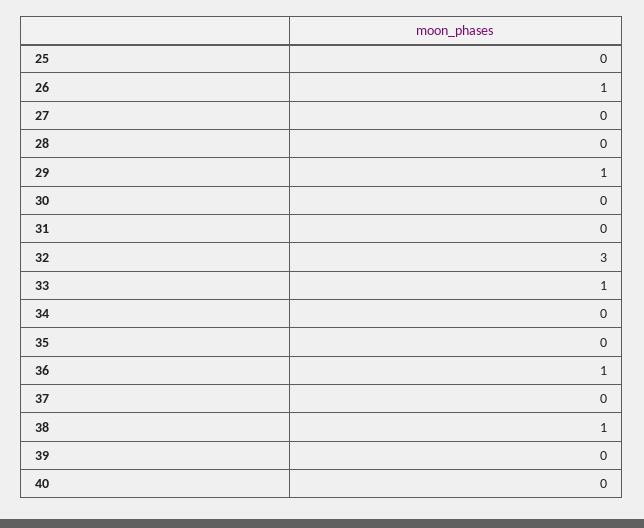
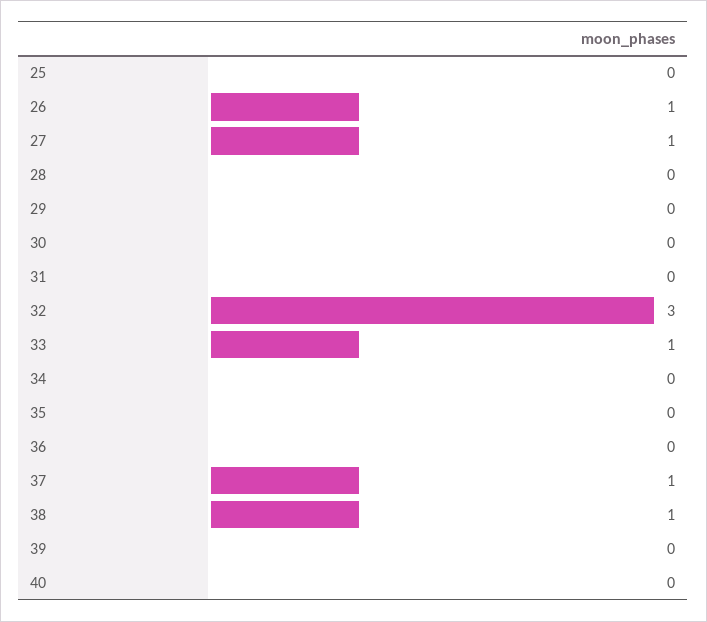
  {
    "25": 0,
    "26": 1,
-   "27": 0,
+   "27": 1,
    "28": 0,
-   "29": 1,
+   "29": 0,
    "30": 0,
    "31": 0,
    "32": 3,
    "33": 1,
    "34": 0,
    "35": 0,
-   "36": 1,
+   "36": 0,
-   "37": 0,
+   "37": 1,
    "38": 1,
    "39": 0,
    "40": 0
  }

